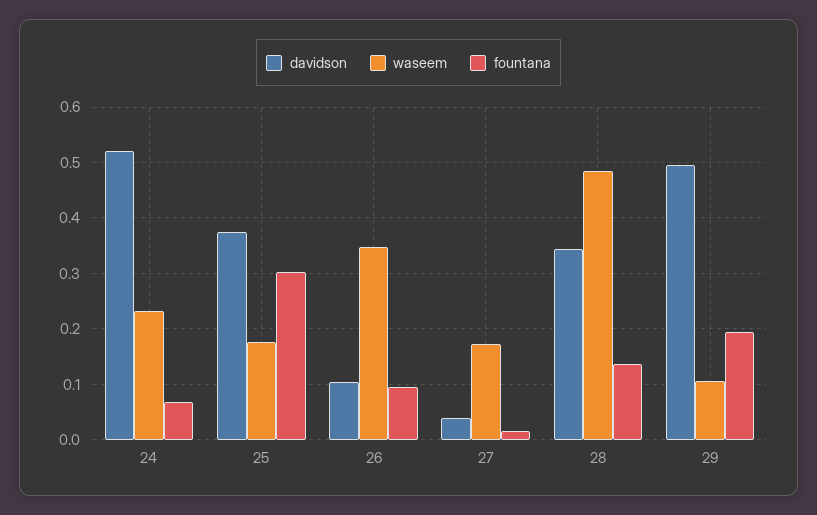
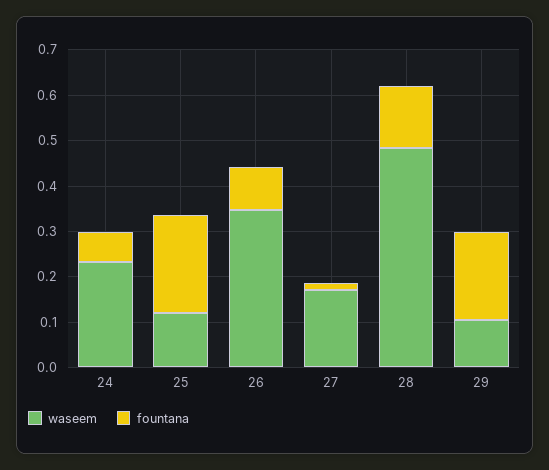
  {
-   "davidson": {
-     "24": 0.52,
-     "25": 0.38,
-     "26": 0.1,
-     "27": 0.04,
-     "28": 0.34,
-     "29": 0.5
-   },
    "waseem": {
      "24": 0.24,
-     "25": 0.18,
+     "25": 0.12,
      "26": 0.34,
      "27": 0.18,
      "28": 0.48,
      "29": 0.1
    },
    "fountana": {
      "24": 0.06,
-     "25": 0.3,
+     "25": 0.22,
      "26": 0.1,
      "27": 0.02,
      "28": 0.14,
      "29": 0.2
    }
  }

